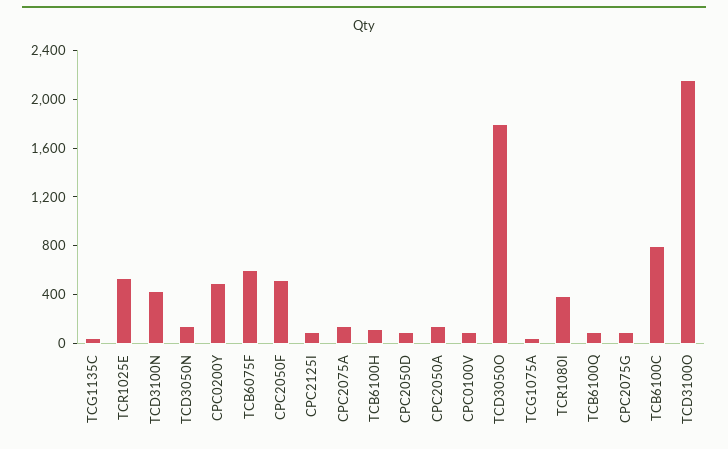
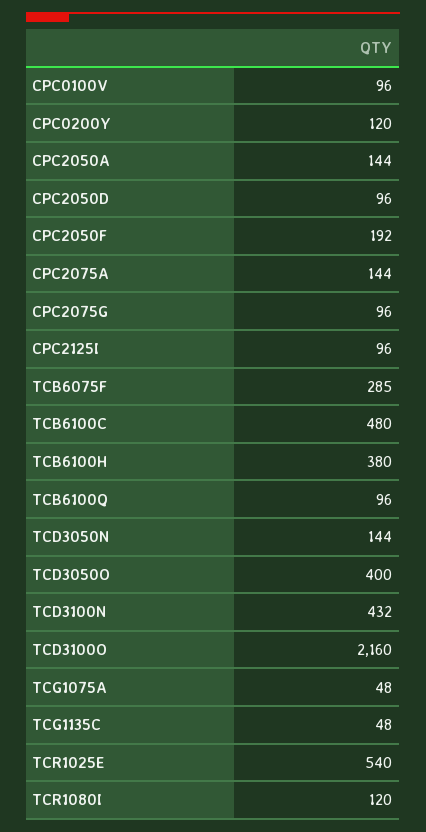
  {
    "TCG1135C": 48,
    "TCR1025E": 540,
    "TCD3100N": 432,
    "TCD3050N": 144,
-   "CPC0200Y": 500,
+   "CPC0200Y": 120,
-   "TCB6075F": 600,
+   "TCB6075F": 285,
-   "CPC2050F": 500,
+   "CPC2050F": 192,
    "CPC2125I": 96,
    "CPC2075A": 144,
-   "TCB6100H": 100,
+   "TCB6100H": 380,
    "CPC2050D": 96,
    "CPC2050A": 144,
    "CPC0100V": 96,
-   "TCD3050O": 1800,
+   "TCD3050O": 400,
    "TCG1075A": 48,
-   "TCR1080I": 400,
+   "TCR1080I": 120,
    "TCB6100Q": 96,
    "CPC2075G": 96,
-   "TCB6100C": 800,
+   "TCB6100C": 480,
    "TCD3100O": 2160
  }

